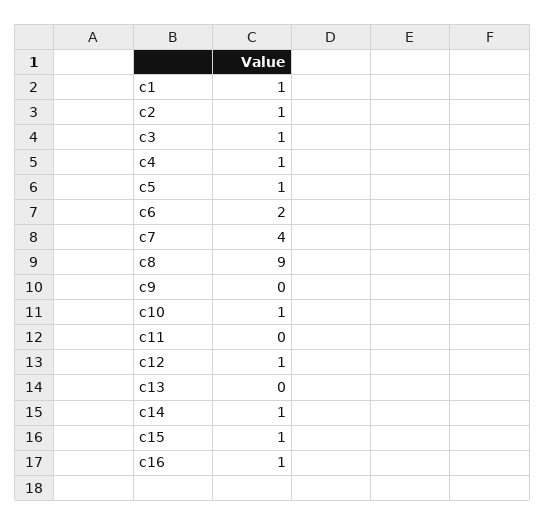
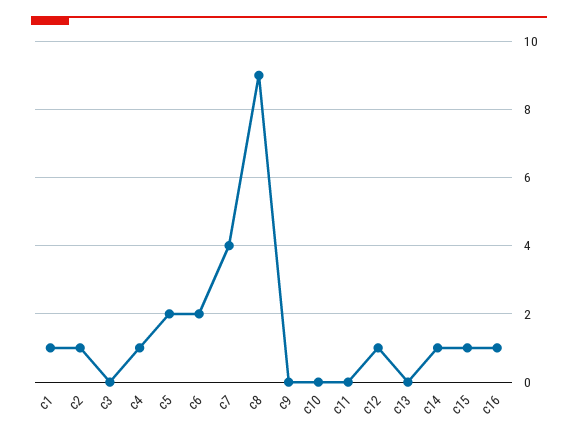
  {
    "c1": 1,
    "c2": 1,
-   "c3": 1,
+   "c3": 0,
    "c4": 1,
-   "c5": 1,
+   "c5": 2,
    "c6": 2,
    "c7": 4,
    "c8": 9,
    "c9": 0,
-   "c10": 1,
+   "c10": 0,
    "c11": 0,
    "c12": 1,
    "c13": 0,
    "c14": 1,
    "c15": 1,
    "c16": 1
  }

